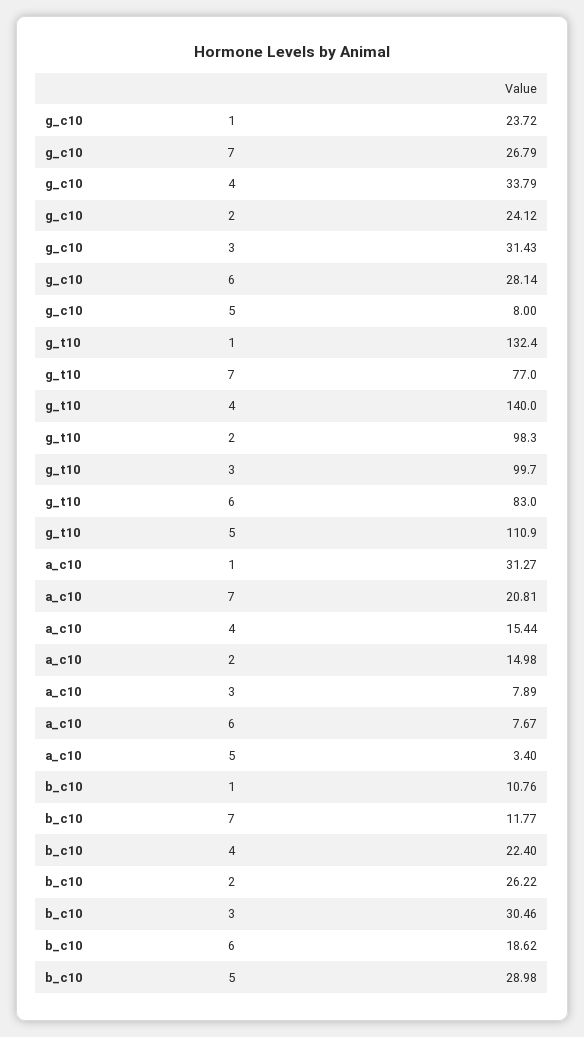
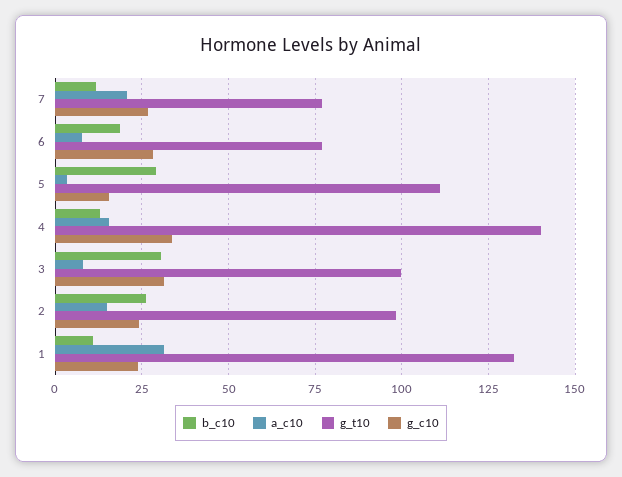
  {
    "g_c10": {
      "1": 23.72,
      "7": 26.79,
      "4": 33.79,
      "2": 24.12,
      "3": 31.43,
      "6": 28.14,
-     "5": 8
+     "5": 15
    },
    "g_t10": {
      "1": 132.4,
      "7": 77,
      "4": 140,
      "2": 98.3,
      "3": 99.7,
-     "6": 83,
+     "6": 77.5,
      "5": 110.9
    },
    "a_c10": {
      "1": 31.27,
      "7": 20.81,
      "4": 15.44,
      "2": 14.98,
      "3": 7.89,
      "6": 7.67,
      "5": 3.4
    },
    "b_c10": {
      "1": 10.76,
      "7": 11.77,
-     "4": 22.4,
+     "4": 12.5,
      "2": 26.22,
      "3": 30.46,
      "6": 18.62,
      "5": 28.98
    }
  }

